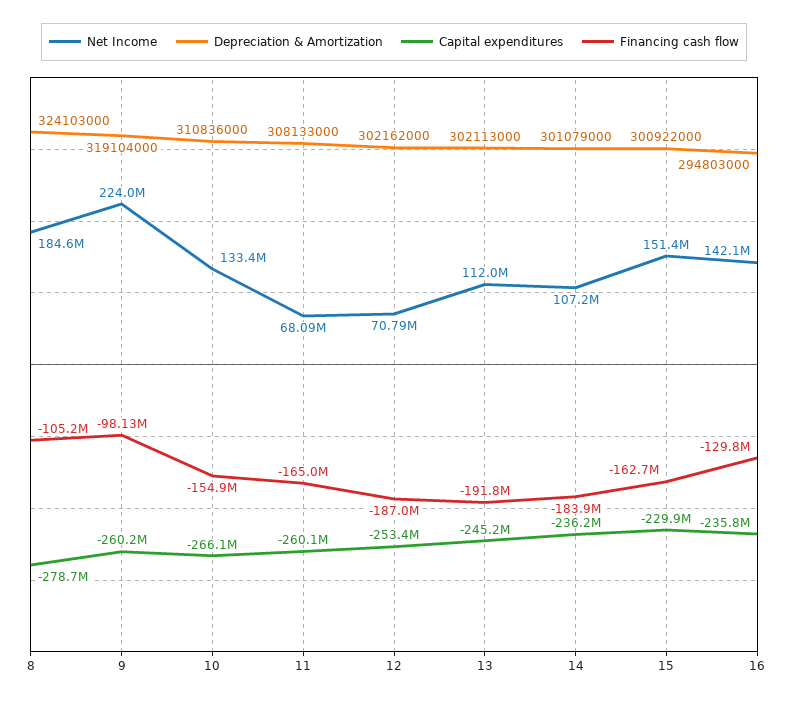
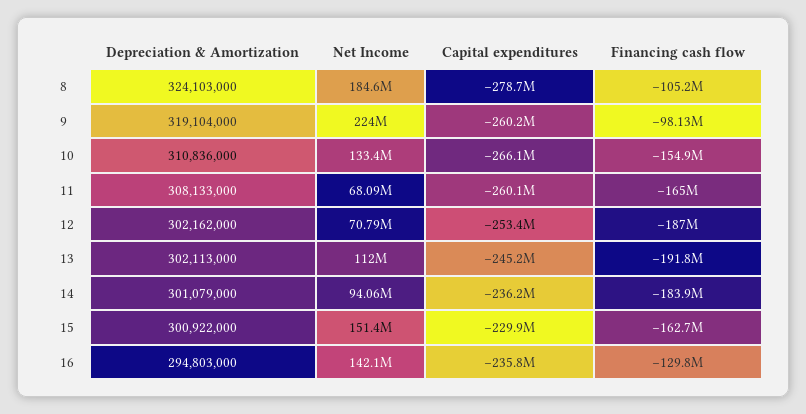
  {
    "Net Income": {
      "8": 184600000,
      "9": 224000000,
      "10": 133400000,
      "11": 68090000,
      "12": 70790000,
      "13": 112000000,
-     "14": 107200000,
+     "14": 94060000,
      "15": 151400000,
      "16": 142100000
    },
    "Depreciation & Amortization": {
      "8": 324103000,
      "9": 319104000,
      "10": 310836000,
      "11": 308133000,
      "12": 302162000,
      "13": 302113000,
      "14": 301079000,
      "15": 300922000,
      "16": 294803000
    },
    "Capital expenditures": {
      "8": -278700000,
      "9": -260200000,
      "10": -266100000,
      "11": -260100000,
      "12": -253400000,
      "13": -245200000,
      "14": -236200000,
      "15": -229900000,
      "16": -235800000
    },
    "Financing cash flow": {
      "8": -105200000,
      "9": -98130000,
      "10": -154900000,
      "11": -165000000,
      "12": -187000000,
      "13": -191800000,
      "14": -183900000,
      "15": -162700000,
      "16": -129800000
    }
  }

